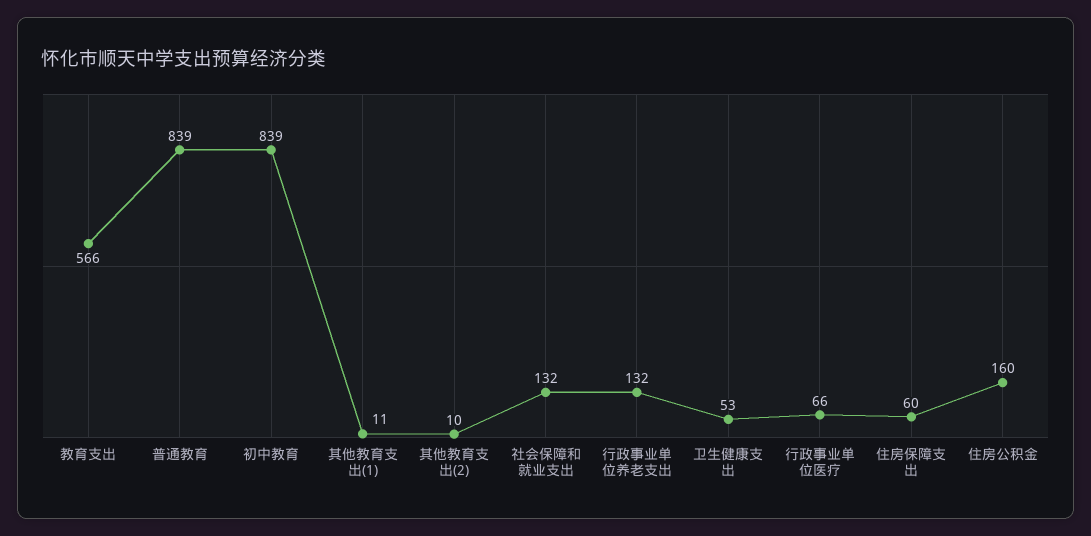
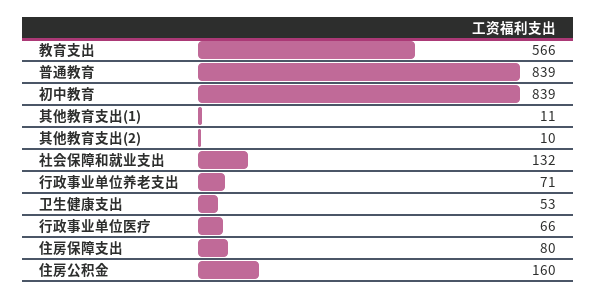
  {
    "教育支出": 566,
    "普通教育": 839,
    "初中教育": 839,
    "其他教育支出(1)": 11,
    "其他教育支出(2)": 10,
    "社会保障和就业支出": 132,
-   "行政事业单位养老支出": 132,
+   "行政事业单位养老支出": 71,
    "卫生健康支出": 53,
    "行政事业单位医疗": 66,
-   "住房保障支出": 60,
+   "住房保障支出": 80,
    "住房公积金": 160
  }

